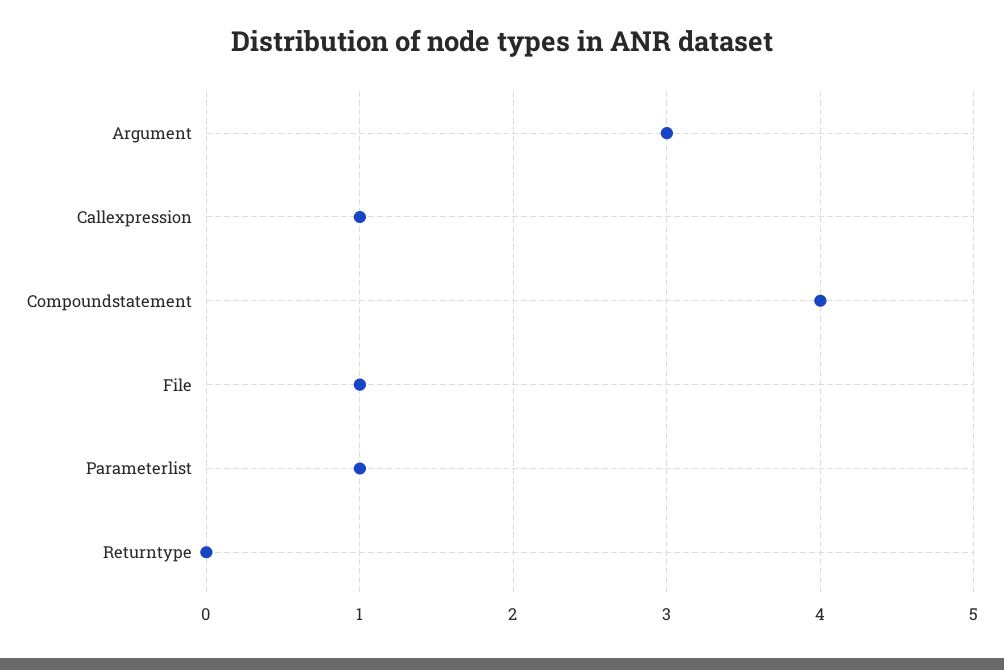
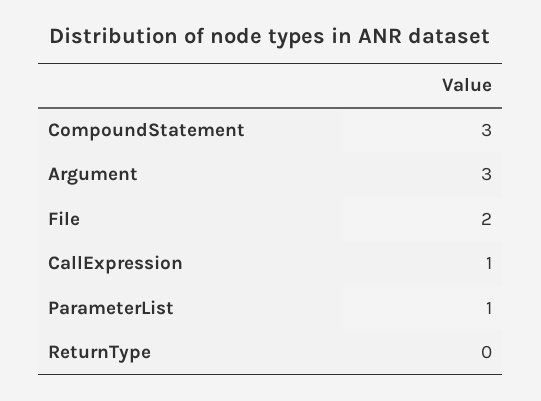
  {
    "Argument": 3,
    "Callexpression": 1,
-   "Compoundstatement": 4,
+   "Compoundstatement": 3,
-   "File": 1,
+   "File": 2,
    "Parameterlist": 1,
    "Returntype": 0
  }

